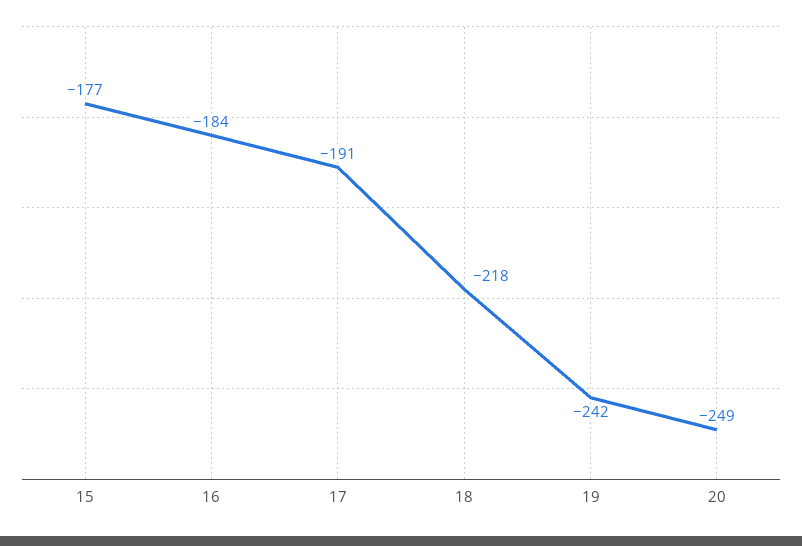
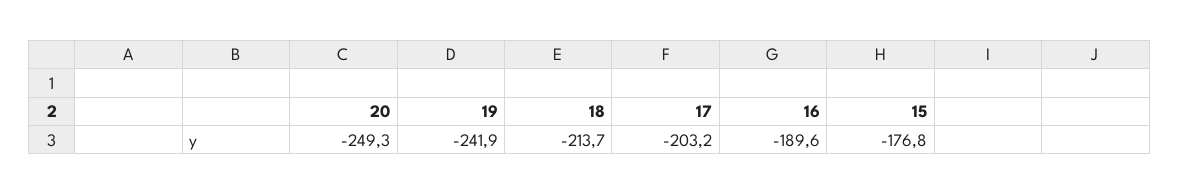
  {
    "15": -176.8,
-   "16": -184,
+   "16": -189.6,
-   "17": -191,
+   "17": -203.2,
-   "18": -218,
+   "18": -213.7,
    "19": -241.9,
    "20": -249.3
  }

